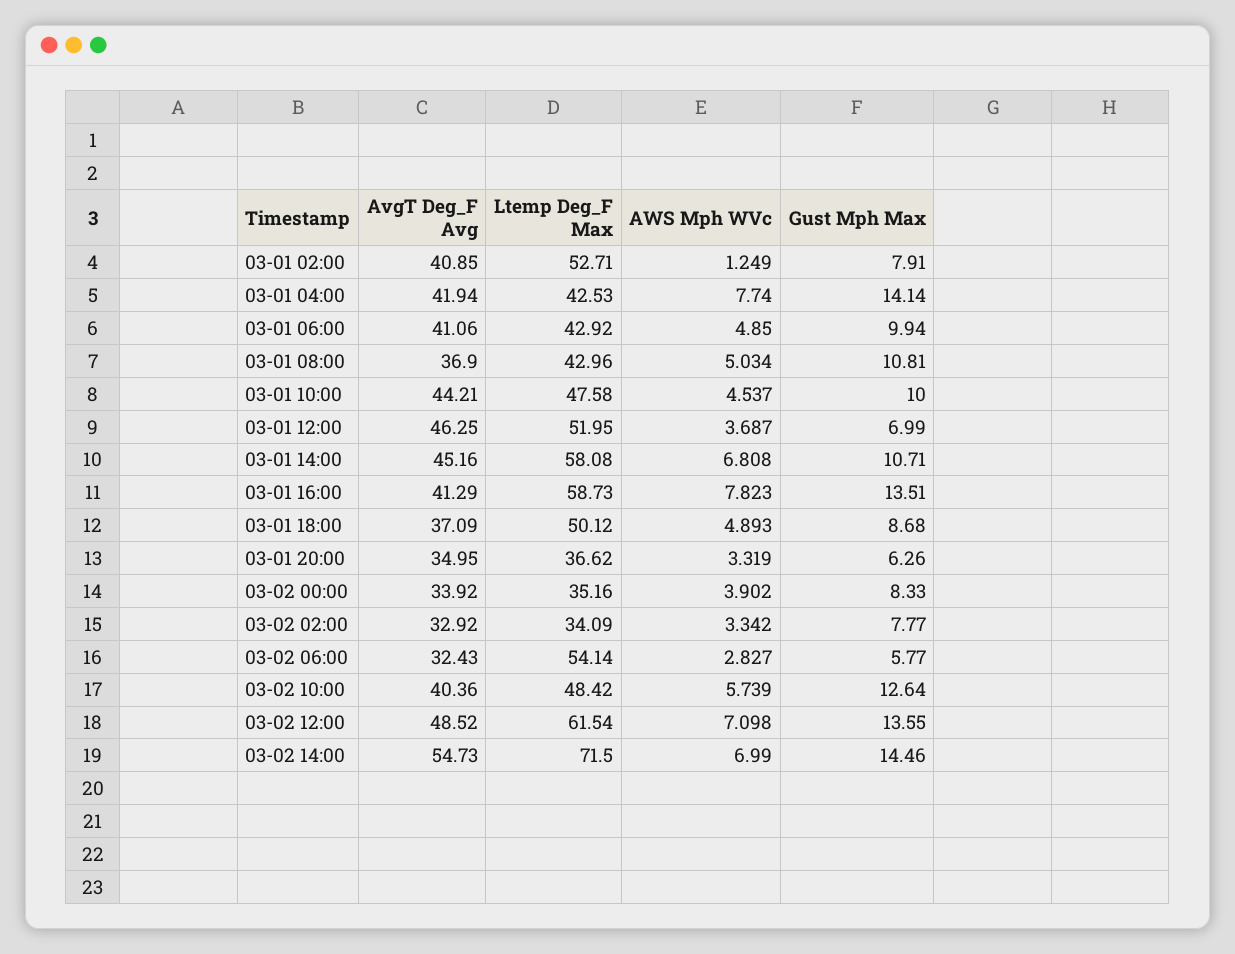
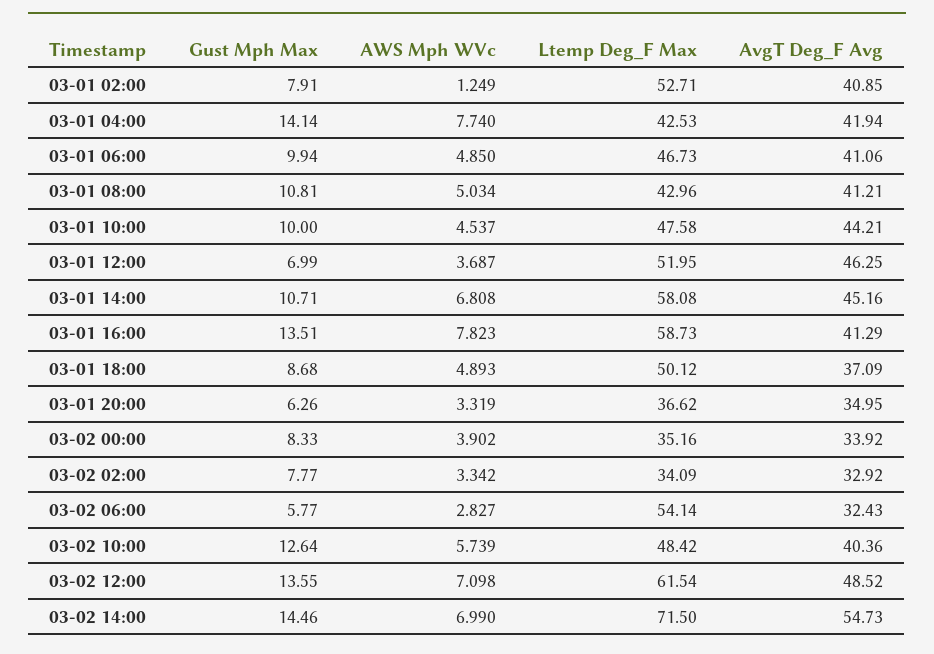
  {
    "AvgT Deg_F Avg": {
      "03-01 02:00": 40.85,
      "03-01 04:00": 41.94,
      "03-01 06:00": 41.06,
-     "03-01 08:00": 36.9,
+     "03-01 08:00": 41.21,
      "03-01 10:00": 44.21,
      "03-01 12:00": 46.25,
      "03-01 14:00": 45.16,
      "03-01 16:00": 41.29,
      "03-01 18:00": 37.09,
      "03-01 20:00": 34.95,
      "03-02 00:00": 33.92,
      "03-02 02:00": 32.92,
      "03-02 06:00": 32.43,
      "03-02 10:00": 40.36,
      "03-02 12:00": 48.52,
      "03-02 14:00": 54.73
    },
    "Ltemp Deg_F Max": {
      "03-01 02:00": 52.71,
      "03-01 04:00": 42.53,
-     "03-01 06:00": 42.92,
+     "03-01 06:00": 46.73,
      "03-01 08:00": 42.96,
      "03-01 10:00": 47.58,
      "03-01 12:00": 51.95,
      "03-01 14:00": 58.08,
      "03-01 16:00": 58.73,
      "03-01 18:00": 50.12,
      "03-01 20:00": 36.62,
      "03-02 00:00": 35.16,
      "03-02 02:00": 34.09,
      "03-02 06:00": 54.14,
      "03-02 10:00": 48.42,
      "03-02 12:00": 61.54,
      "03-02 14:00": 71.5
    },
    "AWS Mph WVc": {
      "03-01 02:00": 1.249,
      "03-01 04:00": 7.74,
      "03-01 06:00": 4.85,
      "03-01 08:00": 5.034,
      "03-01 10:00": 4.537,
      "03-01 12:00": 3.687,
      "03-01 14:00": 6.808,
      "03-01 16:00": 7.823,
      "03-01 18:00": 4.893,
      "03-01 20:00": 3.319,
      "03-02 00:00": 3.902,
      "03-02 02:00": 3.342,
      "03-02 06:00": 2.827,
      "03-02 10:00": 5.739,
      "03-02 12:00": 7.098,
      "03-02 14:00": 6.99
    },
    "Gust Mph Max": {
      "03-01 02:00": 7.91,
      "03-01 04:00": 14.14,
      "03-01 06:00": 9.94,
      "03-01 08:00": 10.81,
      "03-01 10:00": 10,
      "03-01 12:00": 6.99,
      "03-01 14:00": 10.71,
      "03-01 16:00": 13.51,
      "03-01 18:00": 8.68,
      "03-01 20:00": 6.26,
      "03-02 00:00": 8.33,
      "03-02 02:00": 7.77,
      "03-02 06:00": 5.77,
      "03-02 10:00": 12.64,
      "03-02 12:00": 13.55,
      "03-02 14:00": 14.46
    }
  }

